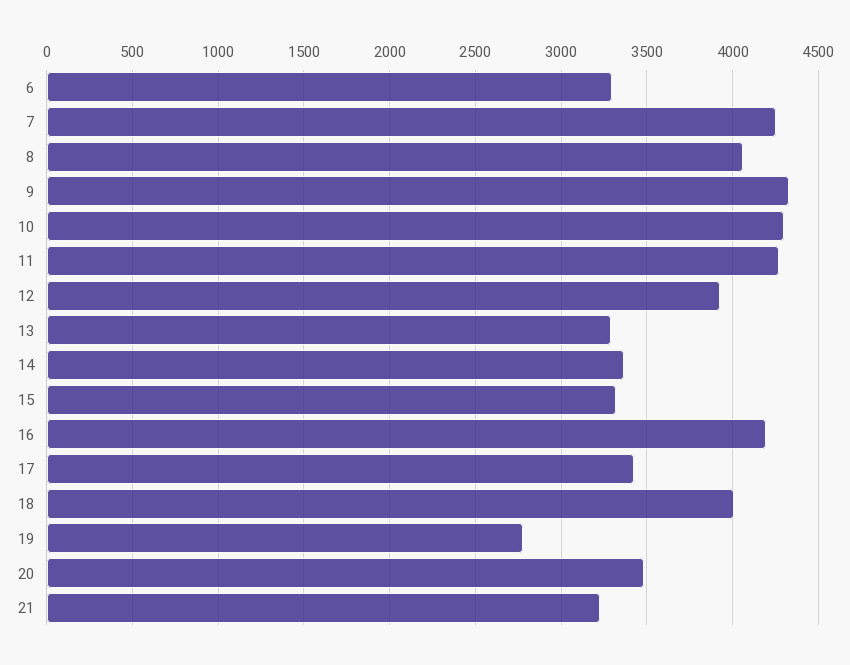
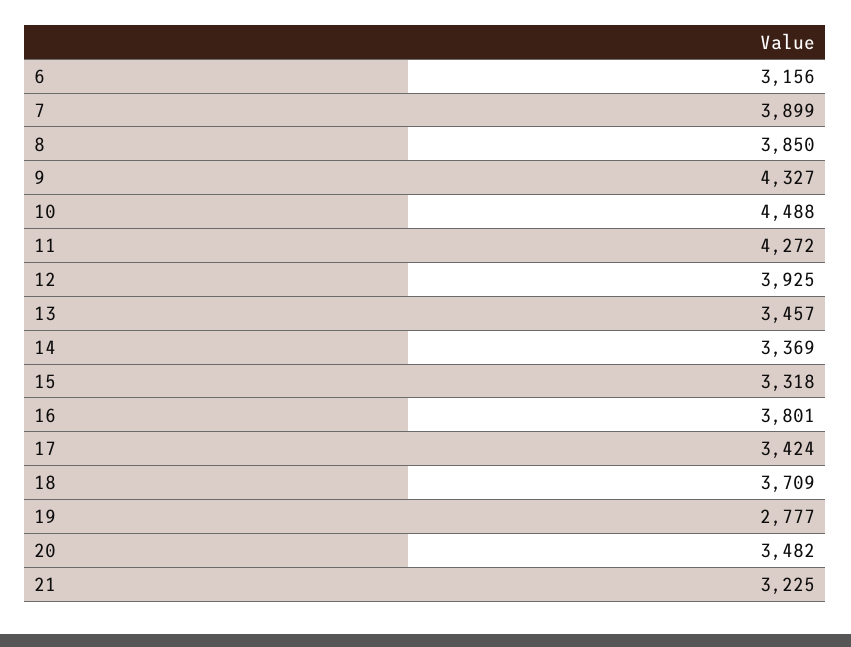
  {
-   "6": 3300,
+   "6": 3156,
-   "7": 4250,
+   "7": 3899,
-   "8": 4050,
+   "8": 3850,
    "9": 4327,
-   "10": 4300,
+   "10": 4488,
    "11": 4272,
    "12": 3925,
-   "13": 3300,
+   "13": 3457,
    "14": 3369,
    "15": 3318,
-   "16": 4200,
+   "16": 3801,
    "17": 3424,
-   "18": 4000,
+   "18": 3709,
    "19": 2777,
    "20": 3482,
    "21": 3225
  }

